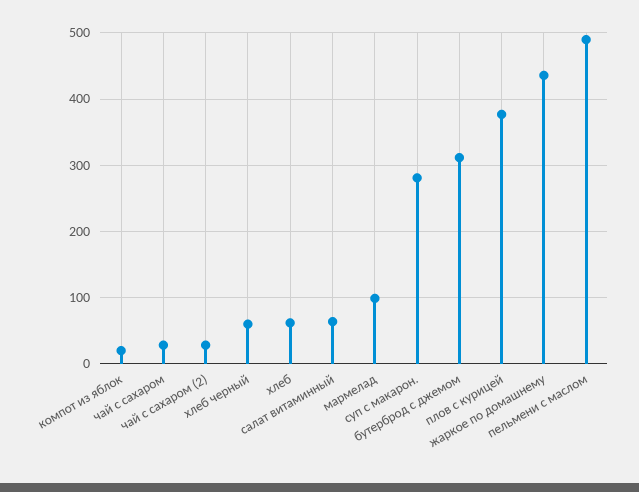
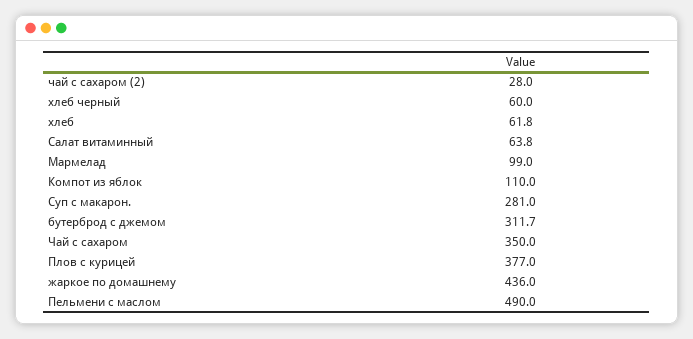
  {
-   "компот из яблок": 20,
+   "компот из яблок": 110,
-   "чай с сахаром": 30,
+   "чай с сахаром": 350,
    "чай с сахаром (2)": 28,
    "хлеб черный": 60,
    "хлеб": 61.8,
    "салат витаминный": 63.8,
    "мармелад": 99,
    "суп с макарон.": 281,
    "бутерброд с джемом": 311.7,
    "плов с курицей": 377,
    "жаркое по домашнему": 436,
    "пельмени с маслом": 490
  }

